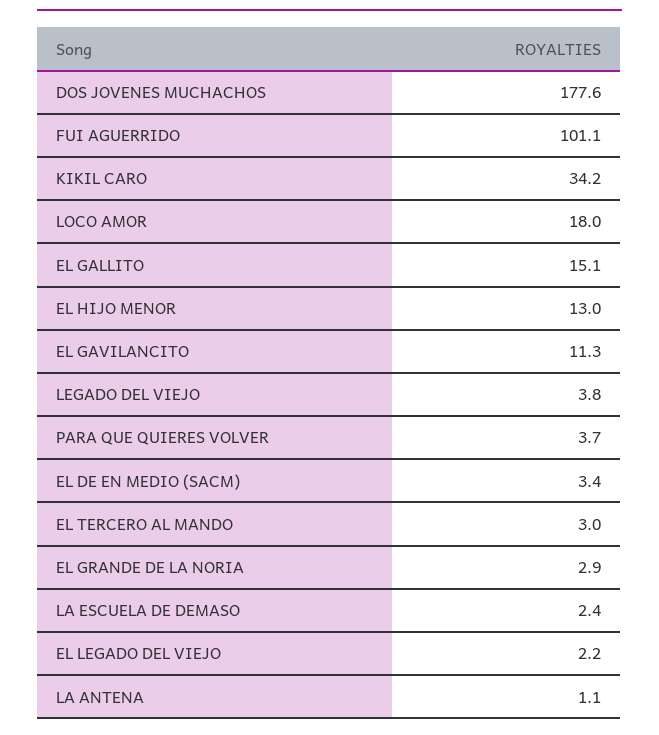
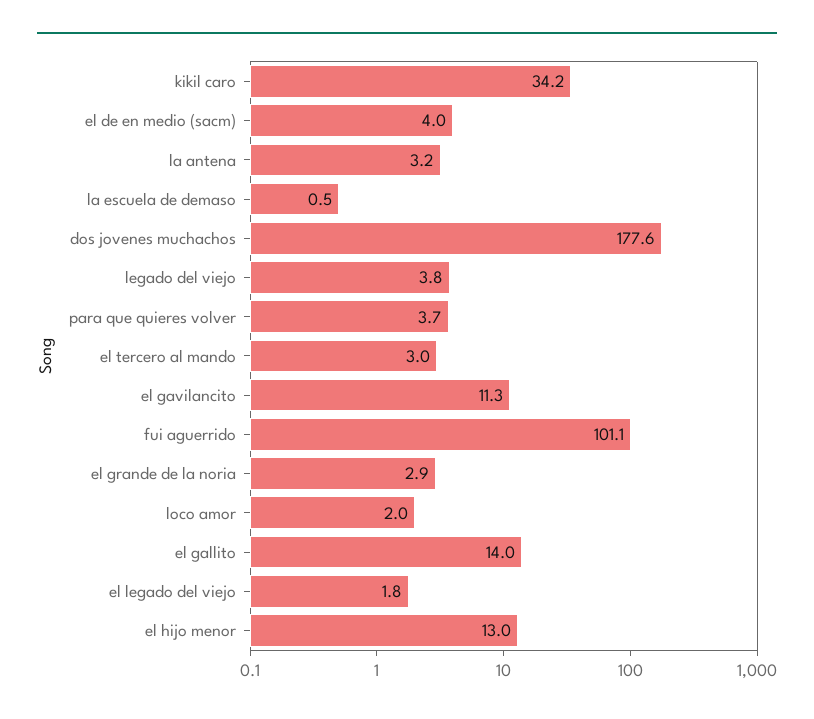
  {
    "DOS JOVENES MUCHACHOS": 177.6,
    "FUI AGUERRIDO": 101.1,
    "KIKIL CARO": 34.2,
-   "LOCO AMOR": 18,
+   "LOCO AMOR": 2,
-   "EL GALLITO": 15.1,
+   "EL GALLITO": 14,
    "EL HIJO MENOR": 13,
    "EL GAVILANCITO": 11.3,
    "LEGADO DEL VIEJO": 3.8,
    "PARA QUE QUIERES VOLVER": 3.7,
-   "EL DE EN MEDIO (SACM)": 3.4,
+   "EL DE EN MEDIO (SACM)": 4,
    "EL TERCERO AL MANDO": 3,
    "EL GRANDE DE LA NORIA": 2.9,
-   "LA ESCUELA DE DEMASO": 2.4,
+   "LA ESCUELA DE DEMASO": 0.5,
-   "EL LEGADO DEL VIEJO": 2.2,
+   "EL LEGADO DEL VIEJO": 1.8,
-   "LA ANTENA": 1.1
+   "LA ANTENA": 3.2
  }

